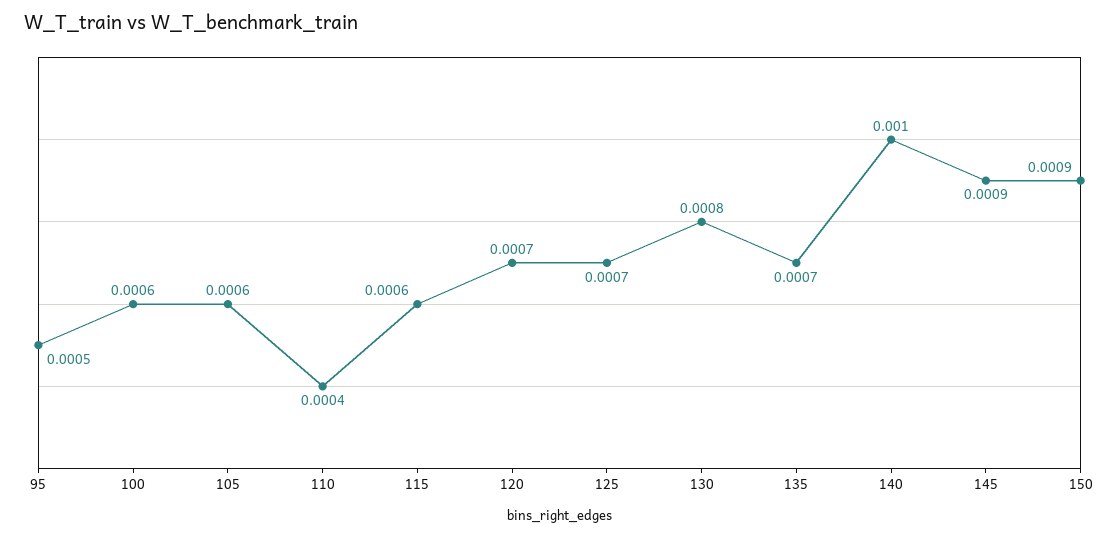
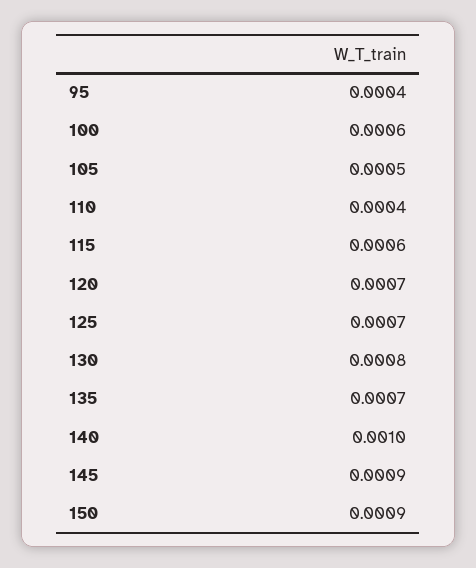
  {
-   "95": 0.0005,
+   "95": 0.0004,
    "100": 0.0006,
-   "105": 0.0006,
+   "105": 0.0005,
    "110": 0.0004,
    "115": 0.0006,
    "120": 0.0007,
    "125": 0.0007,
    "130": 0.0008,
    "135": 0.0007,
    "140": 0.001,
    "145": 0.0009,
    "150": 0.0009
  }

